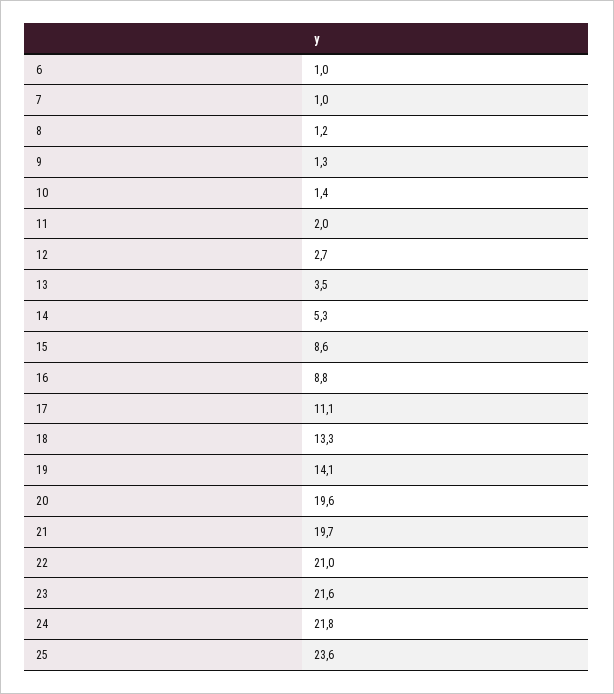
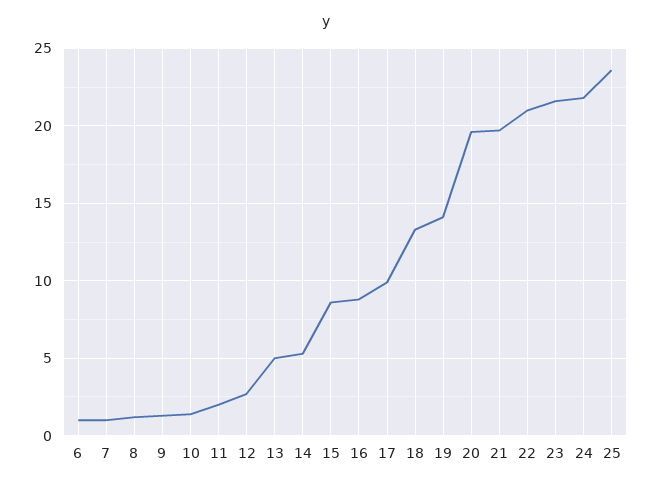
  {
    "6": 1,
    "7": 1,
    "8": 1.2,
    "9": 1.3,
    "10": 1.4,
    "11": 2,
    "12": 2.7,
-   "13": 3.5,
+   "13": 5,
    "14": 5.3,
    "15": 8.6,
    "16": 8.8,
-   "17": 11.1,
+   "17": 10,
    "18": 13.3,
    "19": 14.1,
    "20": 19.6,
    "21": 19.7,
    "22": 21,
    "23": 21.6,
    "24": 21.8,
    "25": 23.6
  }

